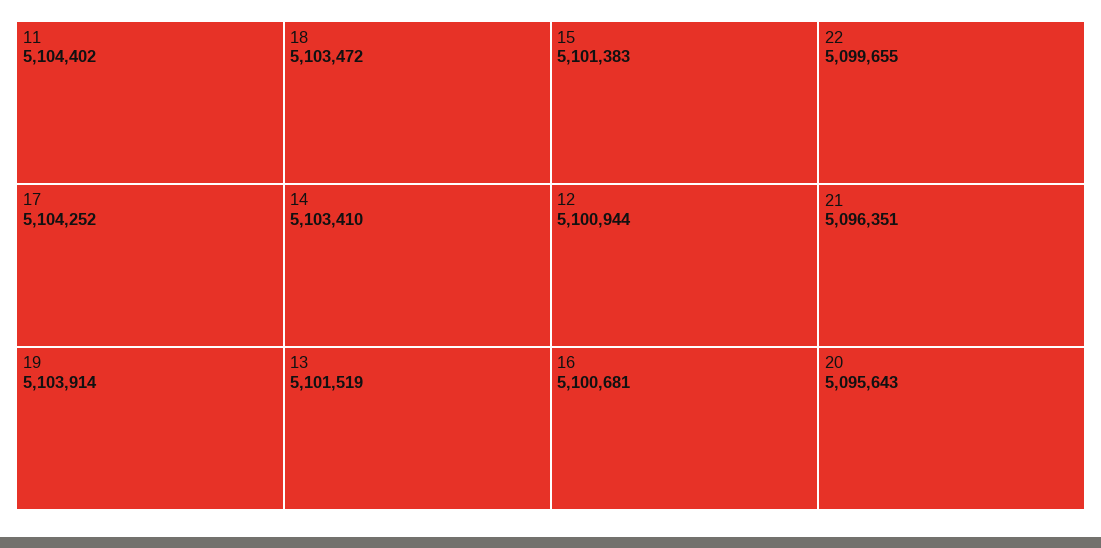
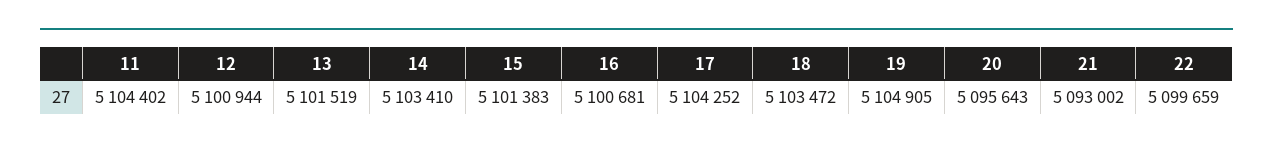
  {
    "11": 5104402,
    "17": 5104252,
-   "19": 5103914,
+   "19": 5104905,
    "18": 5103472,
    "14": 5103410,
    "13": 5101519,
    "15": 5101383,
    "12": 5100944,
    "16": 5100681,
-   "22": 5099655,
+   "22": 5099659,
-   "21": 5096351,
+   "21": 5093002,
    "20": 5095643
  }

